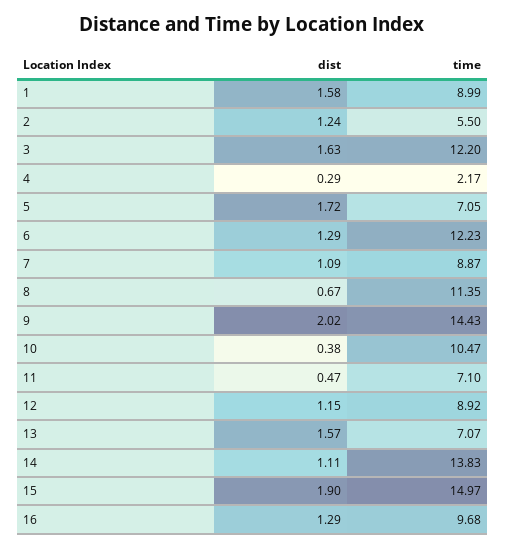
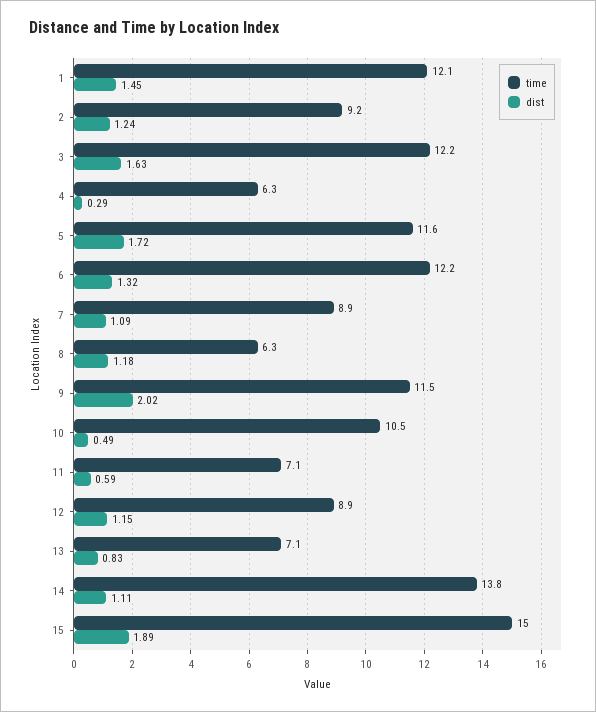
  {
    "dist": {
-     "1": 1.58,
+     "1": 1.45,
      "2": 1.24,
      "3": 1.63,
      "4": 0.29,
      "5": 1.72,
-     "6": 1.29,
+     "6": 1.32,
      "7": 1.09,
-     "8": 0.67,
+     "8": 1.18,
      "9": 2.02,
-     "10": 0.38,
+     "10": 0.49,
-     "11": 0.47,
+     "11": 0.59,
      "12": 1.15,
-     "13": 1.57,
+     "13": 0.83,
      "14": 1.11,
-     "15": 1.9,
+     "15": 1.89
-     "16": 1.29
    },
    "time": {
-     "1": 8.99,
+     "1": 12.1,
-     "2": 5.5,
+     "2": 9.2,
      "3": 12.2,
-     "4": 2.17,
+     "4": 6.3,
-     "5": 7.05,
+     "5": 11.6,
      "6": 12.23,
      "7": 8.87,
-     "8": 11.35,
+     "8": 6.3,
-     "9": 14.43,
+     "9": 11.5,
      "10": 10.47,
      "11": 7.1,
      "12": 8.92,
      "13": 7.07,
      "14": 13.83,
-     "15": 14.97,
+     "15": 14.97
-     "16": 9.68
    }
  }

